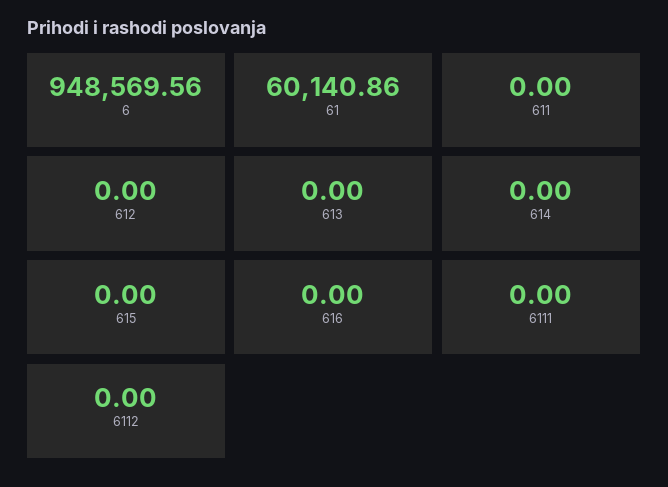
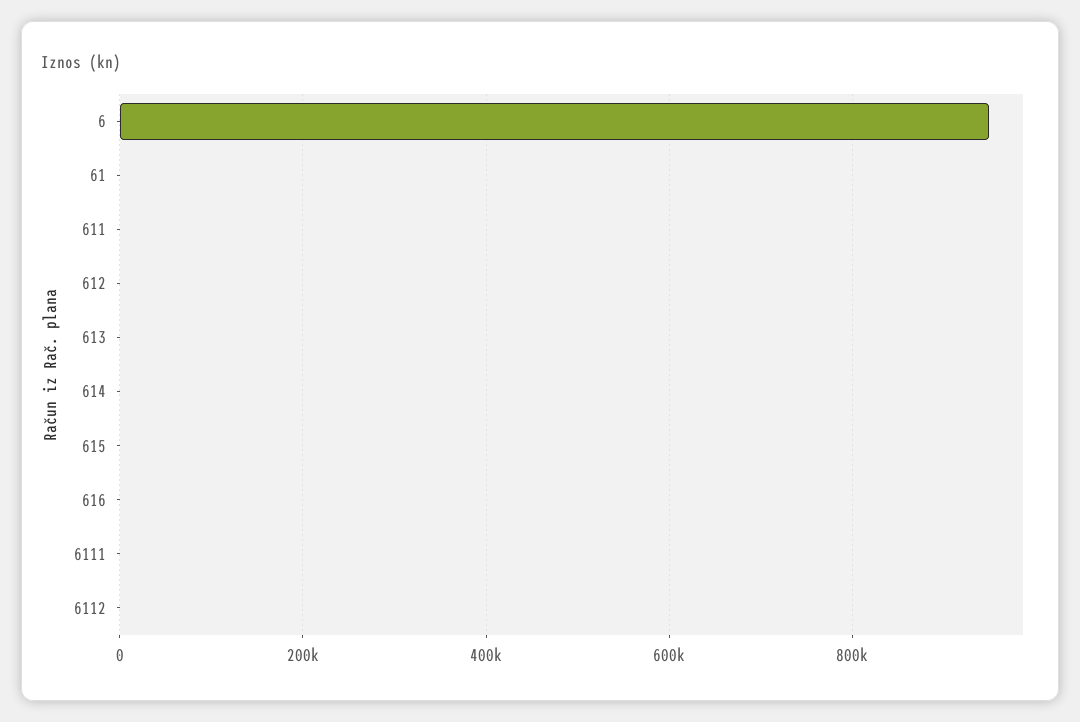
  {
    "6": 948569.56,
-   "61": 60140.86,
+   "61": 0,
    "611": 0,
    "612": 0,
    "613": 0,
    "614": 0,
    "615": 0,
    "616": 0,
    "6111": 0,
    "6112": 0
  }

